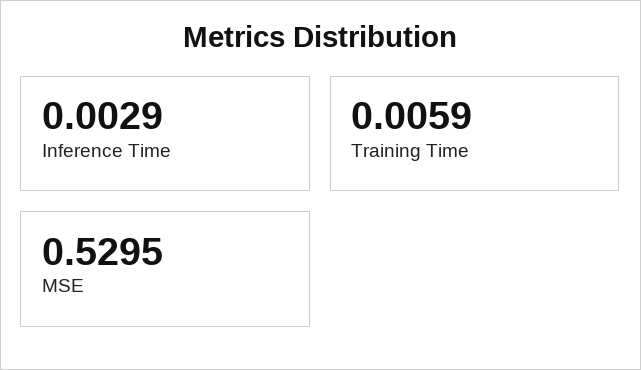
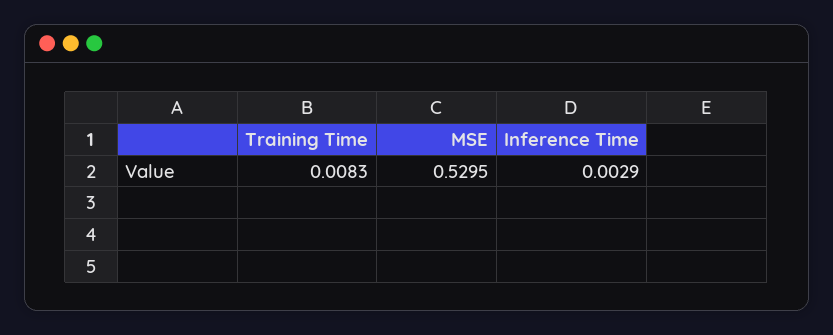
  {
    "Inference Time": 0.0029,
-   "Training Time": 0.0059,
+   "Training Time": 0.0083,
    "MSE": 0.5295
  }

